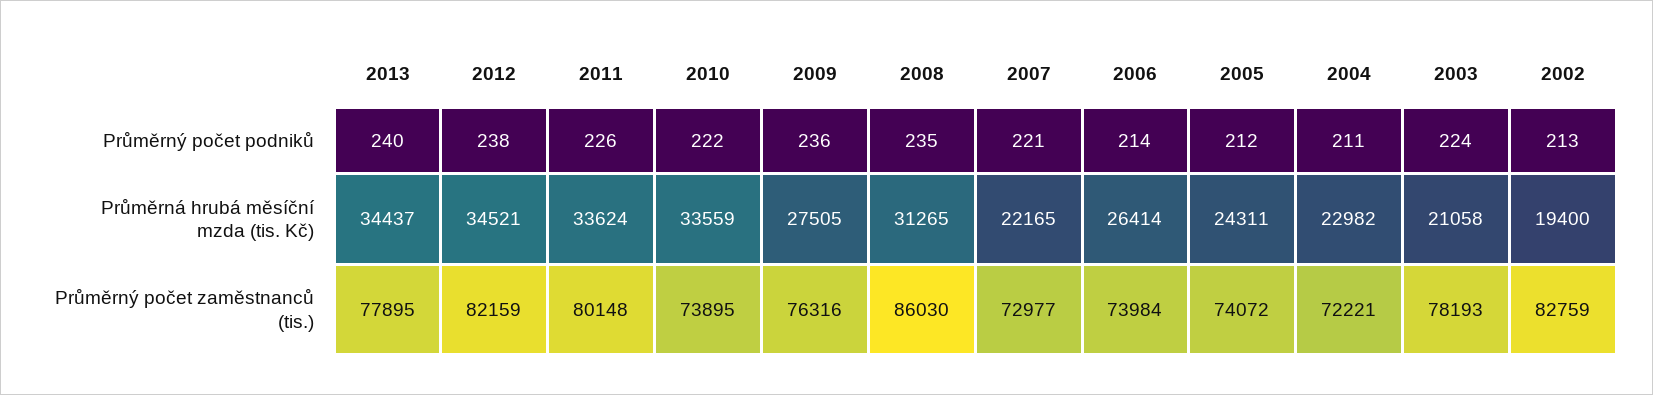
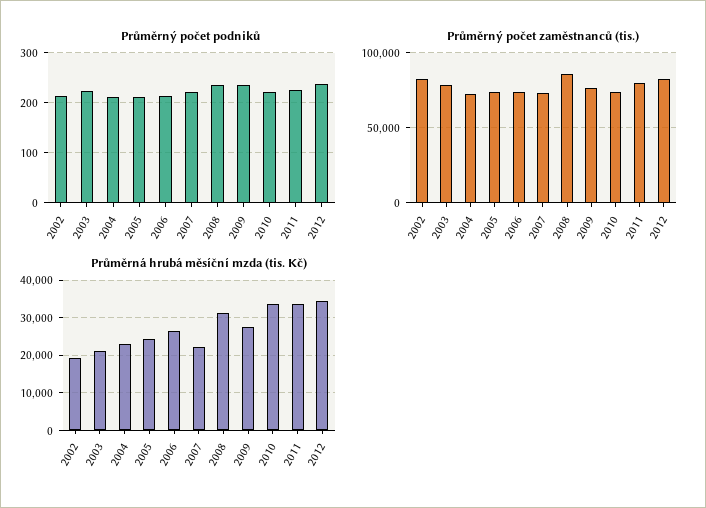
  {
    "Průměrný počet podniků": {
-     "2013": 240,
      "2012": 238,
      "2011": 226,
      "2010": 222,
      "2009": 236,
      "2008": 235,
      "2007": 221,
      "2006": 214,
      "2005": 212,
      "2004": 211,
      "2003": 224,
      "2002": 213
    },
    "Průměrná hrubá měsíční mzda (tis. Kč)": {
-     "2013": 34437,
      "2012": 34521,
      "2011": 33624,
      "2010": 33559,
      "2009": 27505,
      "2008": 31265,
      "2007": 22165,
      "2006": 26414,
      "2005": 24311,
      "2004": 22982,
      "2003": 21058,
      "2002": 19400
    },
    "Průměrný počet zaměstnanců (tis.)": {
-     "2013": 77895,
      "2012": 82159,
      "2011": 80148,
      "2010": 73895,
      "2009": 76316,
      "2008": 86030,
      "2007": 72977,
      "2006": 73984,
      "2005": 74072,
      "2004": 72221,
      "2003": 78193,
      "2002": 82759
    }
  }

